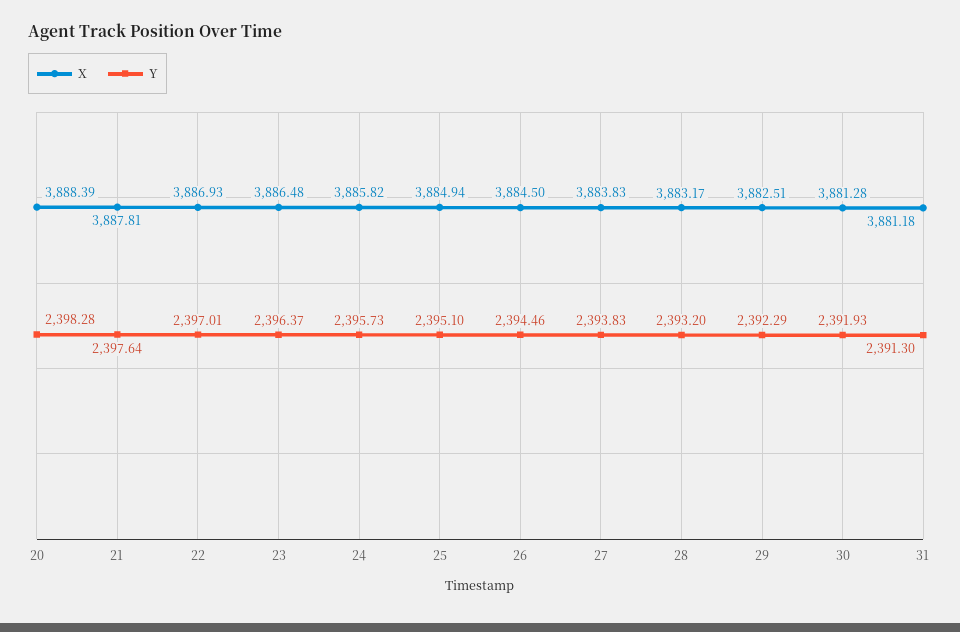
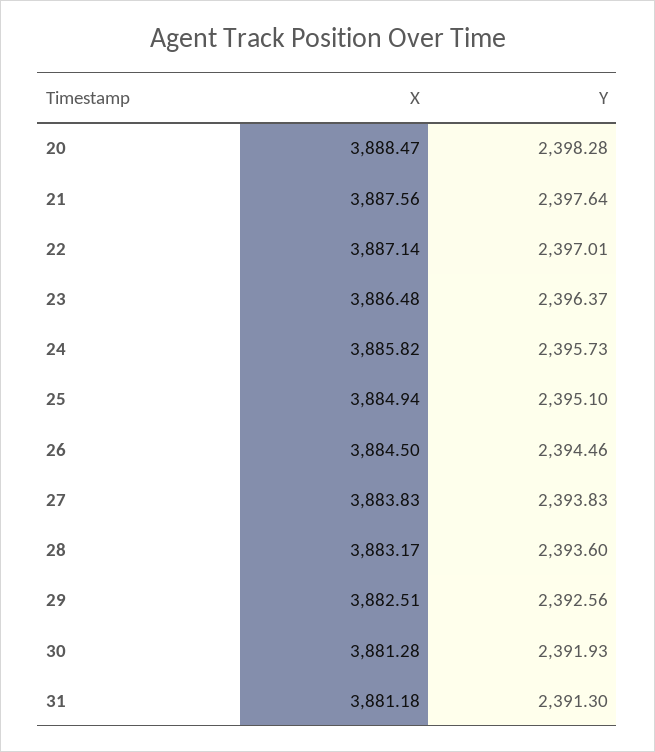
  {
    "X": {
-     "20": 3888.39,
+     "20": 3888.47,
-     "21": 3887.81,
+     "21": 3887.56,
-     "22": 3886.93,
+     "22": 3887.14,
      "23": 3886.48,
      "24": 3885.82,
      "25": 3884.94,
      "26": 3884.5,
      "27": 3883.83,
      "28": 3883.17,
      "29": 3882.51,
      "30": 3881.28,
      "31": 3881.18
    },
    "Y": {
      "20": 2398.28,
      "21": 2397.64,
      "22": 2397.01,
      "23": 2396.37,
      "24": 2395.73,
      "25": 2395.1,
      "26": 2394.46,
      "27": 2393.83,
-     "28": 2393.2,
+     "28": 2393.6,
-     "29": 2392.29,
+     "29": 2392.56,
      "30": 2391.93,
      "31": 2391.3
    }
  }

